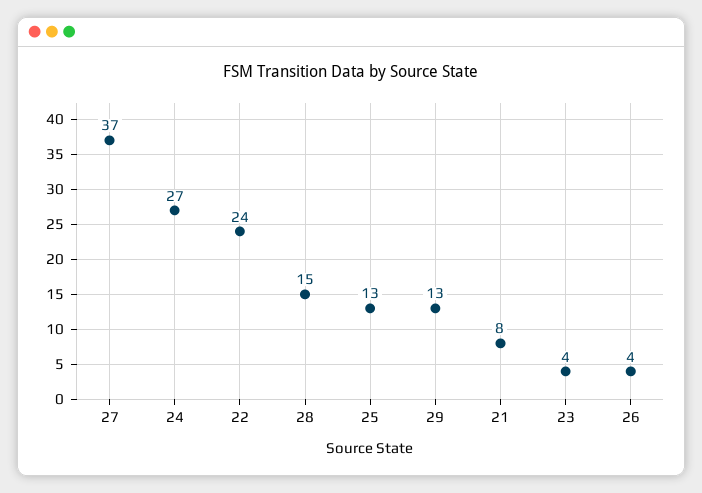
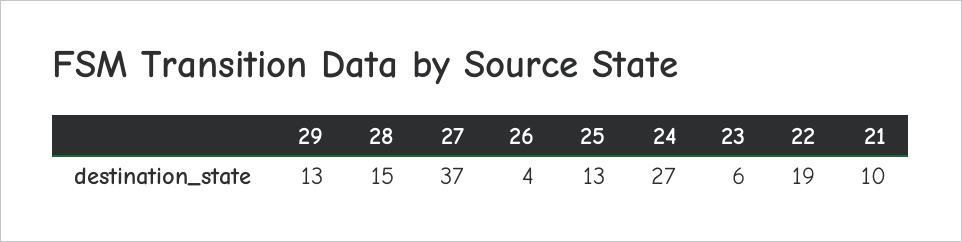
  {
    "27": 37,
    "24": 27,
-   "22": 24,
+   "22": 19,
    "28": 15,
    "25": 13,
    "29": 13,
-   "21": 8,
+   "21": 10,
-   "23": 4,
+   "23": 6,
    "26": 4
  }

